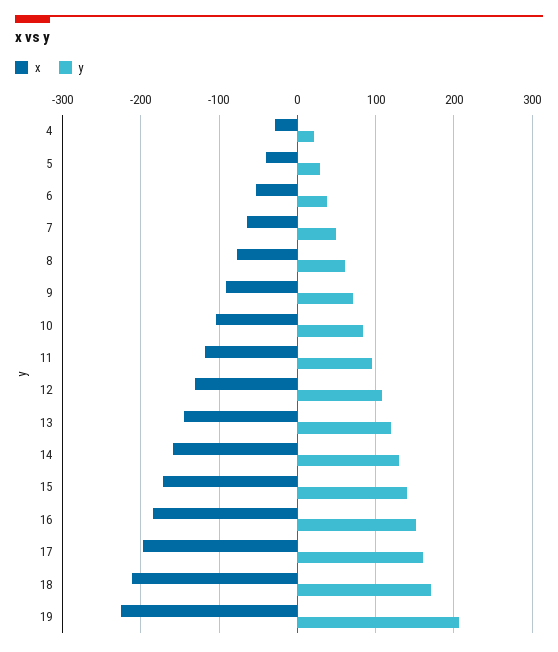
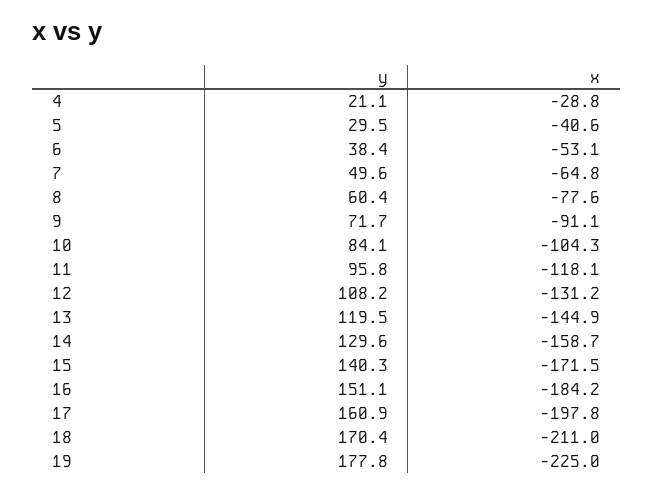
  {
    "x": {
      "4": -28.8,
      "5": -40.6,
      "6": -53.1,
      "7": -64.8,
      "8": -77.6,
      "9": -91.1,
      "10": -104.3,
      "11": -118.1,
      "12": -131.2,
      "13": -144.9,
      "14": -158.7,
      "15": -171.5,
      "16": -184.2,
      "17": -197.8,
      "18": -211,
      "19": -225
    },
    "y": {
      "4": 21.1,
      "5": 29.5,
      "6": 38.4,
      "7": 49.6,
      "8": 60.4,
      "9": 71.7,
      "10": 84.1,
      "11": 95.8,
      "12": 108.2,
      "13": 119.5,
      "14": 129.6,
      "15": 140.3,
      "16": 151.1,
      "17": 160.9,
      "18": 170.4,
-     "19": 210
+     "19": 177.8
    }
  }

